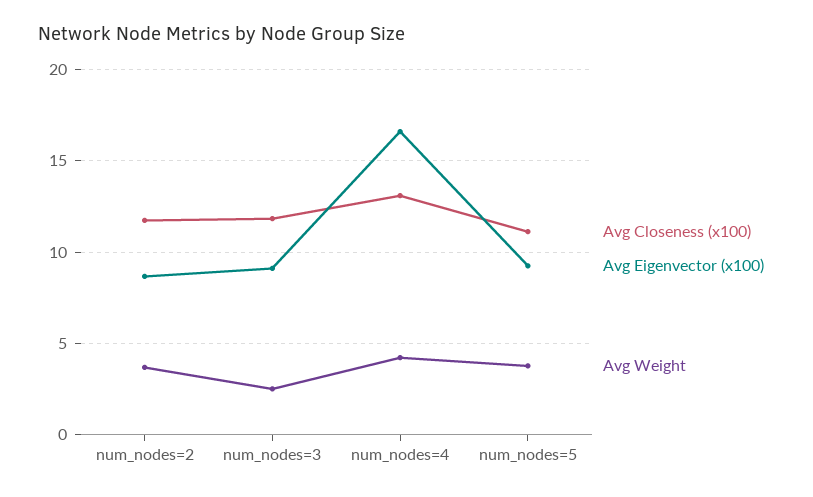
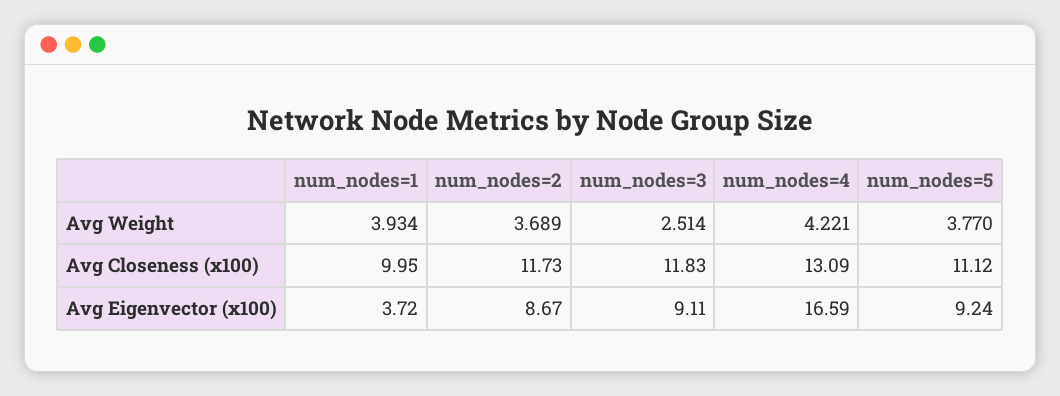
  {
    "Avg Closeness (x100)": {
      "num_nodes=2": 11.73,
      "num_nodes=3": 11.83,
      "num_nodes=4": 13.09,
-     "num_nodes=5": 11.12
+     "num_nodes=5": 11.12,
+     "num_nodes=1": 9.95
    },
    "Avg Eigenvector (x100)": {
      "num_nodes=2": 8.67,
      "num_nodes=3": 9.11,
      "num_nodes=4": 16.59,
-     "num_nodes=5": 9.24
+     "num_nodes=5": 9.24,
+     "num_nodes=1": 3.72
    },
    "Avg Weight": {
      "num_nodes=2": 3.689,
      "num_nodes=3": 2.514,
      "num_nodes=4": 4.221,
-     "num_nodes=5": 3.77
+     "num_nodes=5": 3.77,
+     "num_nodes=1": 3.934
    }
  }

